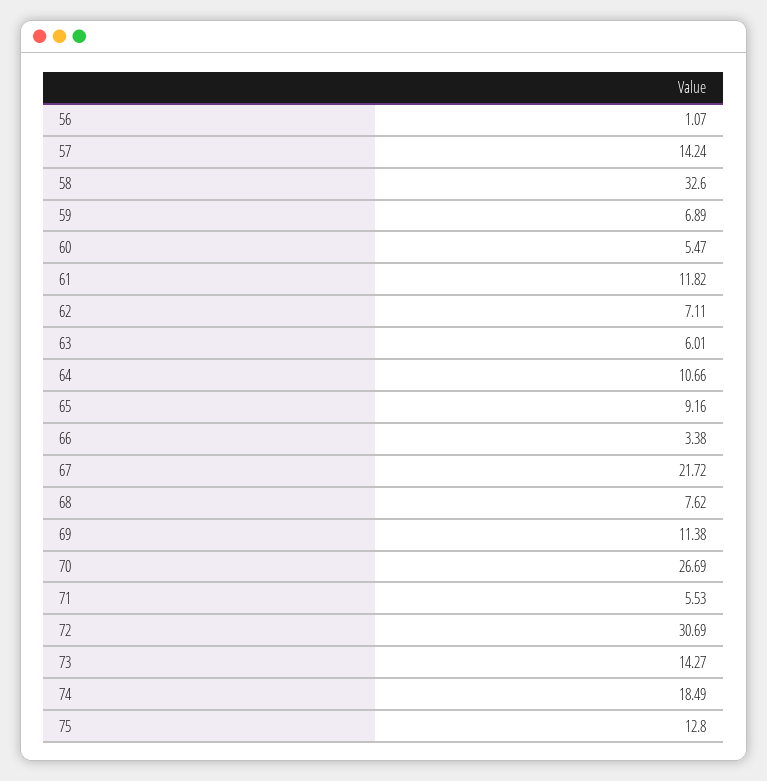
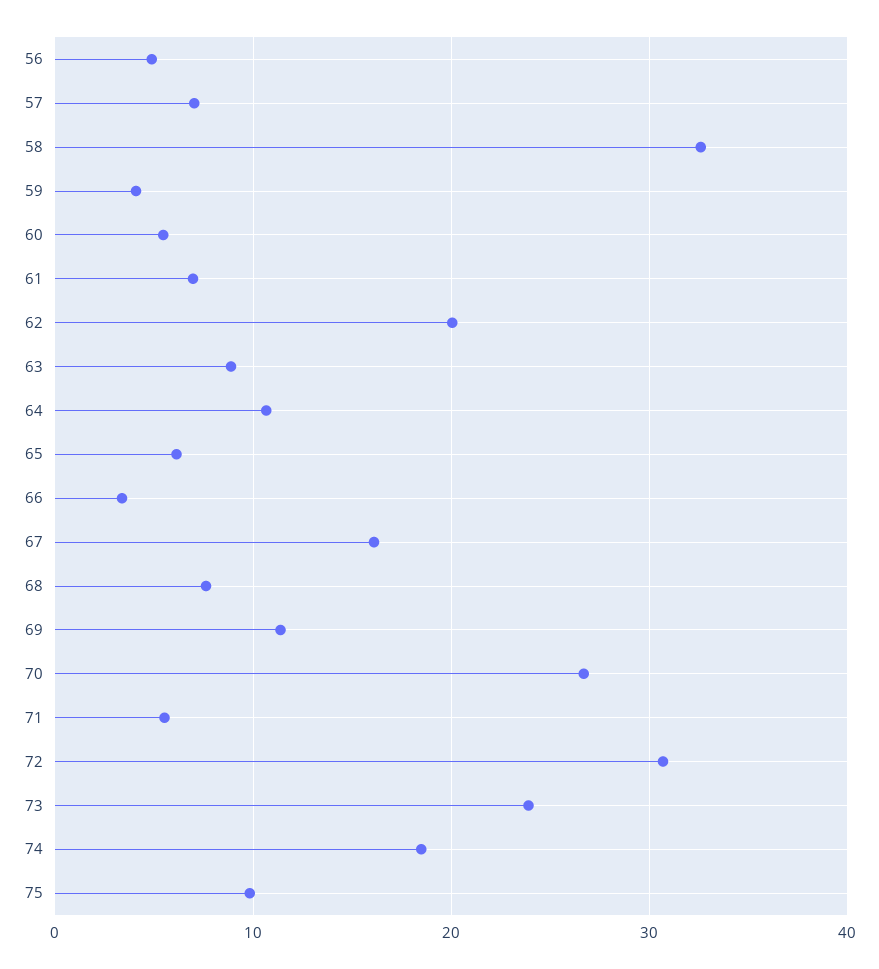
  {
-   "56": 1.07,
+   "56": 5,
-   "57": 14.24,
+   "57": 7,
    "58": 32.6,
-   "59": 6.89,
+   "59": 4,
    "60": 5.47,
-   "61": 11.82,
+   "61": 7,
-   "62": 7.11,
+   "62": 20,
-   "63": 6.01,
+   "63": 9,
    "64": 10.66,
-   "65": 9.16,
+   "65": 6,
    "66": 3.38,
-   "67": 21.72,
+   "67": 16,
    "68": 7.62,
    "69": 11.38,
    "70": 26.69,
    "71": 5.53,
    "72": 30.69,
-   "73": 14.27,
+   "73": 24,
    "74": 18.49,
-   "75": 12.8
+   "75": 10
  }

